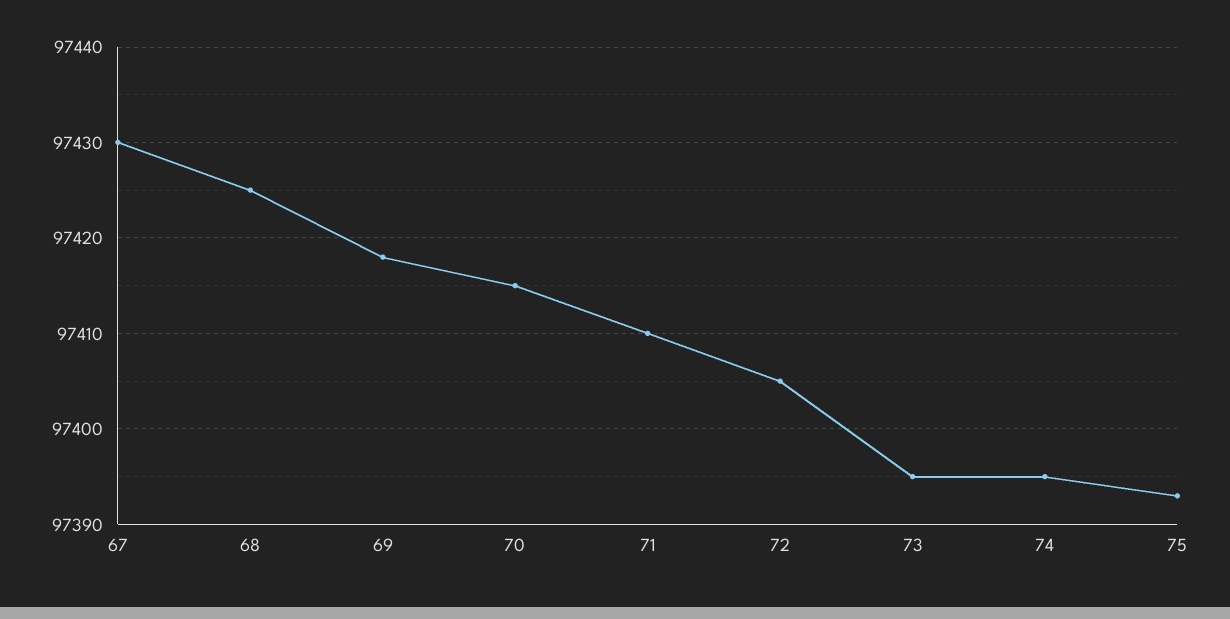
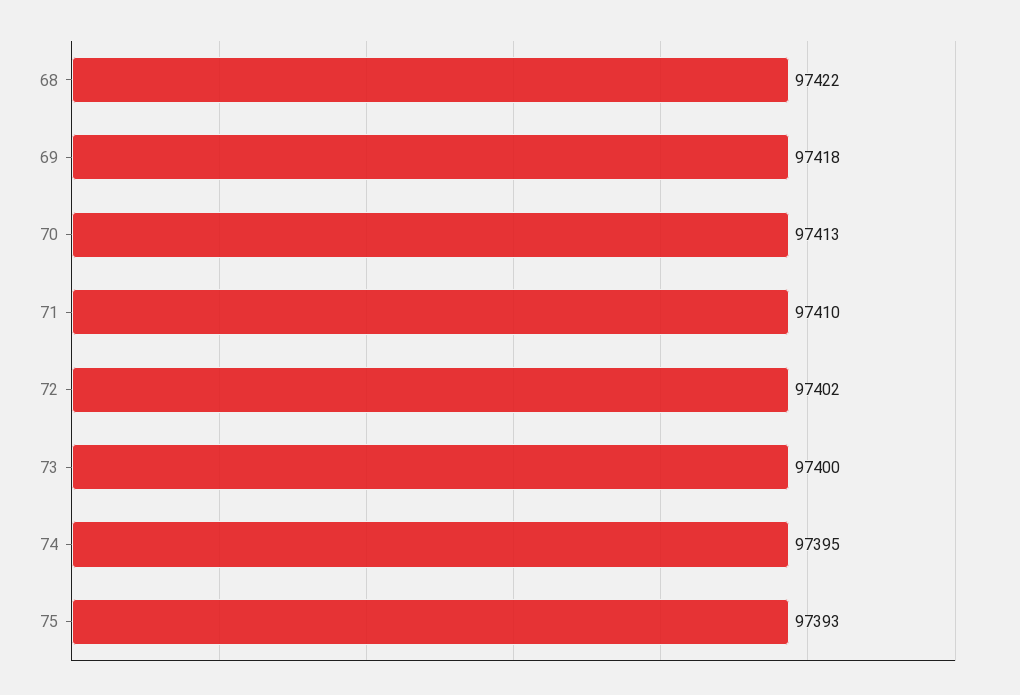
  {
-   "67": 97430,
-   "68": 97425,
+   "68": 97422,
    "69": 97418,
-   "70": 97415,
+   "70": 97413,
    "71": 97410,
-   "72": 97405,
+   "72": 97402,
-   "73": 97395,
+   "73": 97400,
    "74": 97395,
    "75": 97393
  }

